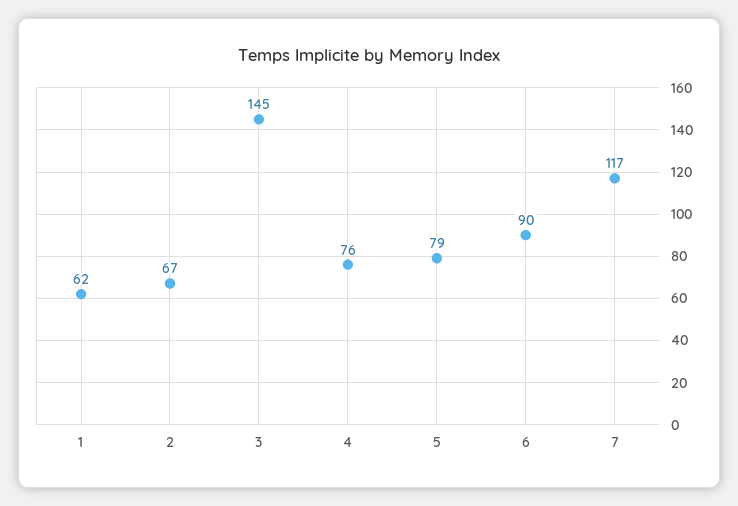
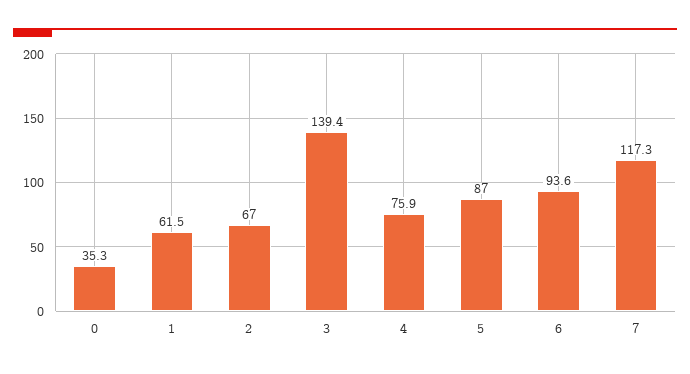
  {
    "1": 61.5,
    "2": 67,
-   "3": 145,
+   "3": 139.4,
    "4": 75.9,
-   "5": 79,
+   "5": 87,
-   "6": 90,
+   "6": 93.6,
-   "7": 117.3
+   "7": 117.3,
+   "0": 35.3
  }

